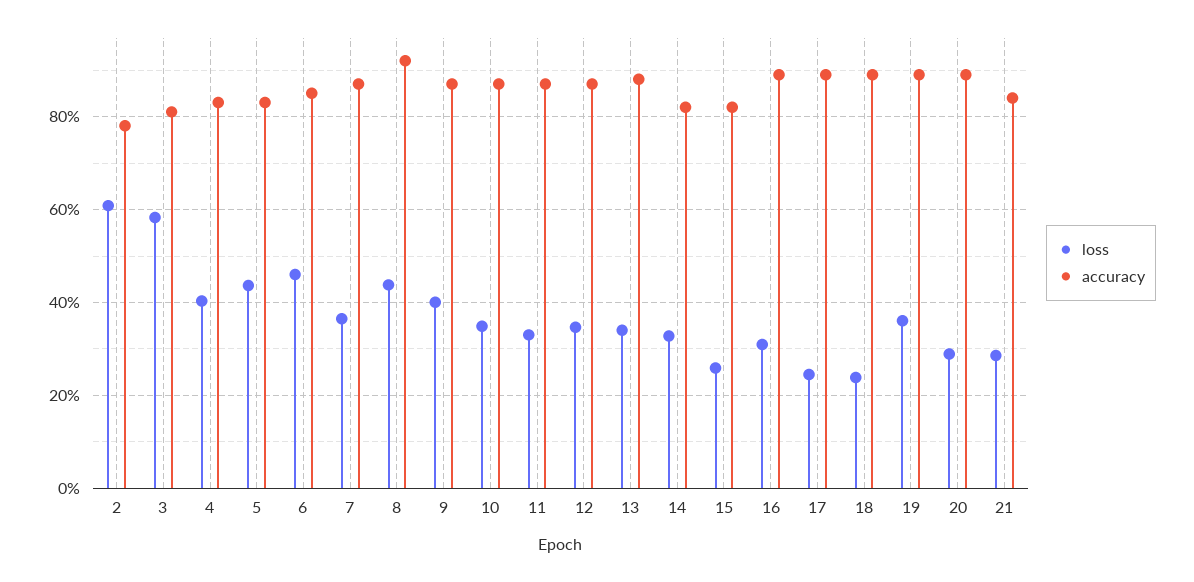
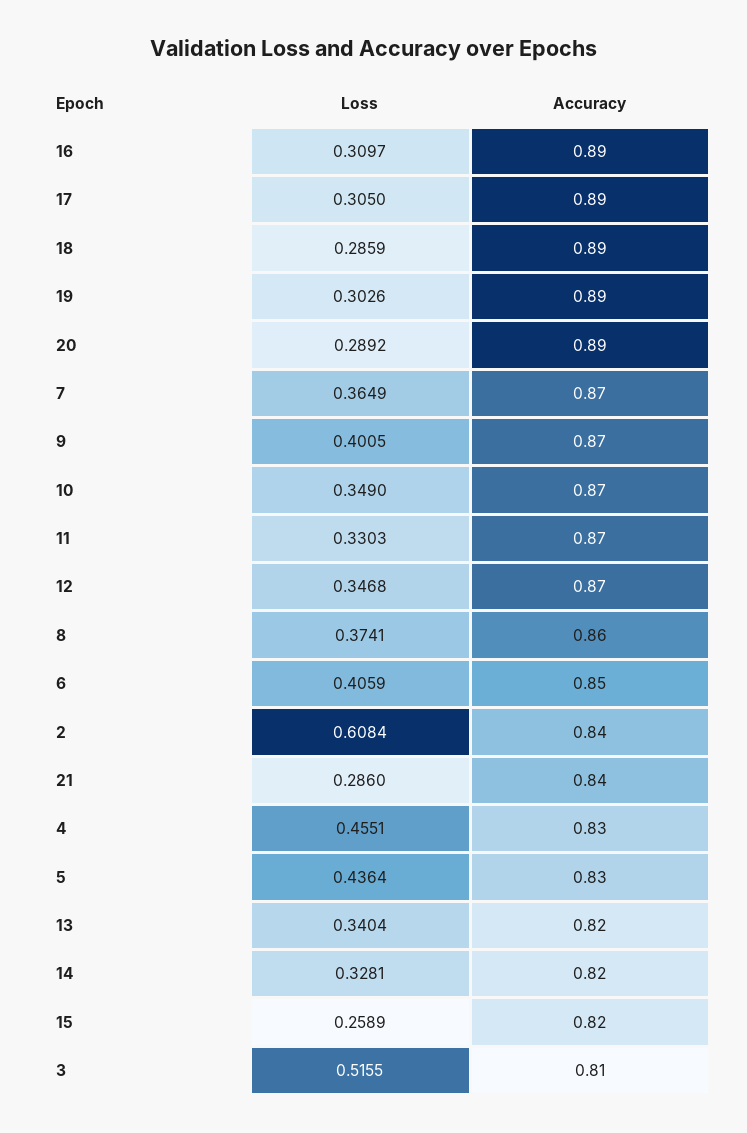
  {
    "loss": {
      "2": 0.6084,
-     "3": 0.58,
+     "3": 0.5155,
-     "4": 0.4,
+     "4": 0.4551,
      "5": 0.4364,
-     "6": 0.46,
+     "6": 0.4059,
      "7": 0.3649,
-     "8": 0.44,
+     "8": 0.3741,
      "9": 0.4005,
      "10": 0.349,
      "11": 0.3303,
      "12": 0.3468,
      "13": 0.3404,
      "14": 0.3281,
      "15": 0.2589,
      "16": 0.3097,
-     "17": 0.24,
+     "17": 0.305,
-     "18": 0.24,
+     "18": 0.2859,
-     "19": 0.36,
+     "19": 0.3026,
      "20": 0.2892,
      "21": 0.286
    },
    "accuracy": {
-     "2": 0.78,
+     "2": 0.84,
      "3": 0.81,
      "4": 0.83,
      "5": 0.83,
      "6": 0.85,
      "7": 0.87,
-     "8": 0.92,
+     "8": 0.86,
      "9": 0.87,
      "10": 0.87,
      "11": 0.87,
      "12": 0.87,
-     "13": 0.88,
+     "13": 0.82,
      "14": 0.82,
      "15": 0.82,
      "16": 0.89,
      "17": 0.89,
      "18": 0.89,
      "19": 0.89,
      "20": 0.89,
      "21": 0.84
    }
  }

